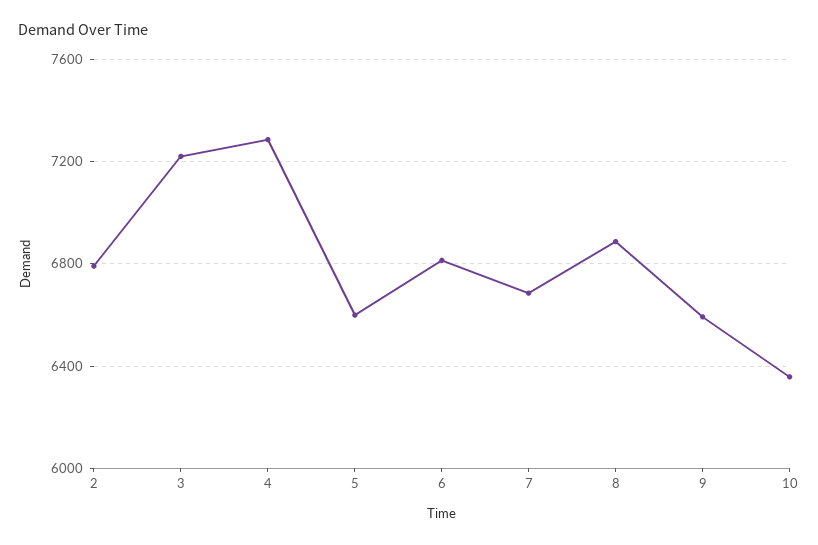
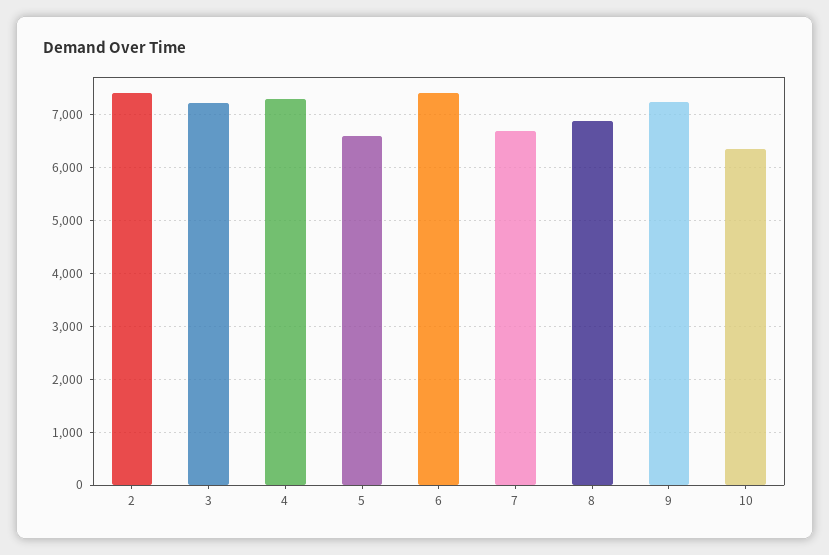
  {
-   "2": 6800,
+   "2": 7400,
    "3": 7200,
    "4": 7300,
    "5": 6600,
-   "6": 6800,
+   "6": 7400,
    "7": 6700,
    "8": 6900,
-   "9": 6600,
+   "9": 7200,
    "10": 6350
  }

